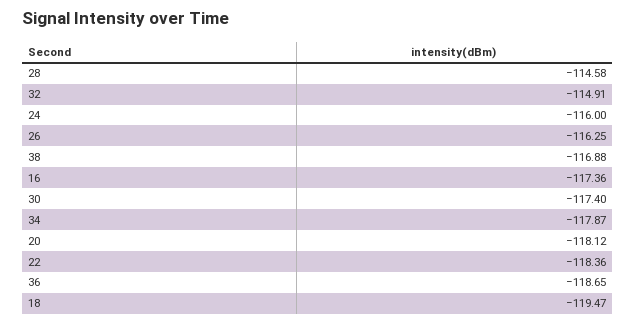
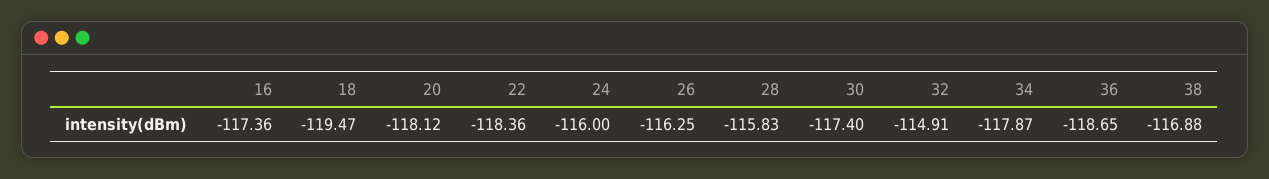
  {
-   "28": -114.58,
+   "28": -115.83,
    "32": -114.91,
    "24": -116,
    "26": -116.25,
    "38": -116.88,
    "16": -117.36,
    "30": -117.4,
    "34": -117.87,
    "20": -118.12,
    "22": -118.36,
    "36": -118.65,
    "18": -119.47
  }

